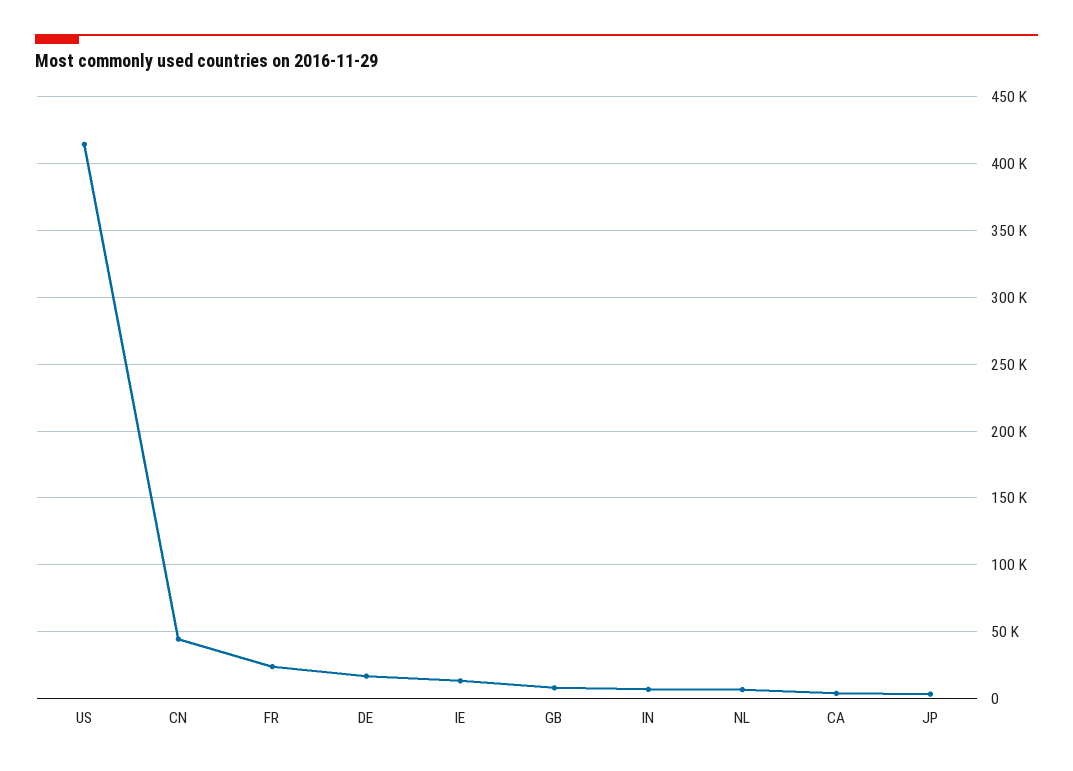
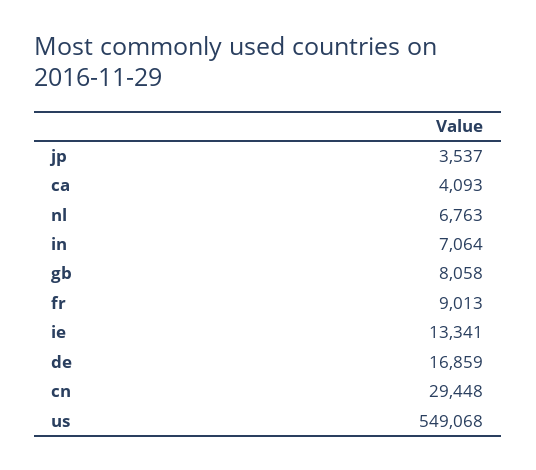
  {
-   "US": 415000,
+   "US": 549068,
-   "CN": 45000,
+   "CN": 29448,
-   "FR": 25000,
+   "FR": 9013,
    "DE": 16859,
    "IE": 13341,
    "GB": 8058,
    "IN": 7064,
    "NL": 6763,
    "CA": 4093,
    "JP": 3537
  }

